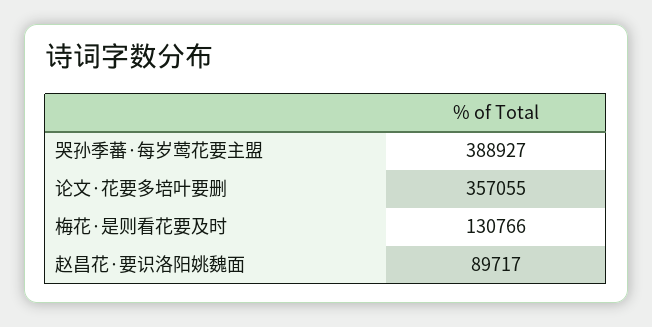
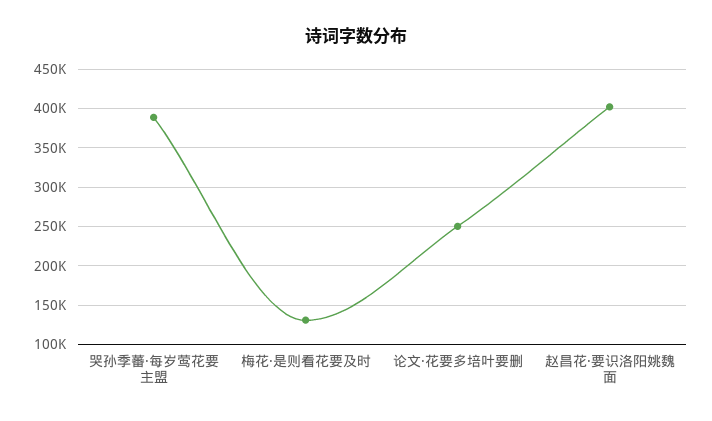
  {
    "哭孙季蕃·每岁莺花要主盟": 388927,
-   "论文·花要多培叶要删": 357055,
+   "论文·花要多培叶要删": 250000,
    "梅花·是则看花要及时": 130766,
-   "赵昌花·要识洛阳姚魏面": 89717
+   "赵昌花·要识洛阳姚魏面": 400000
  }

